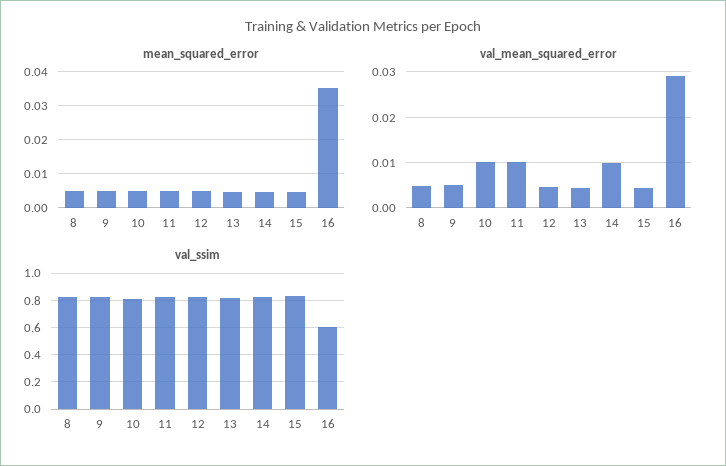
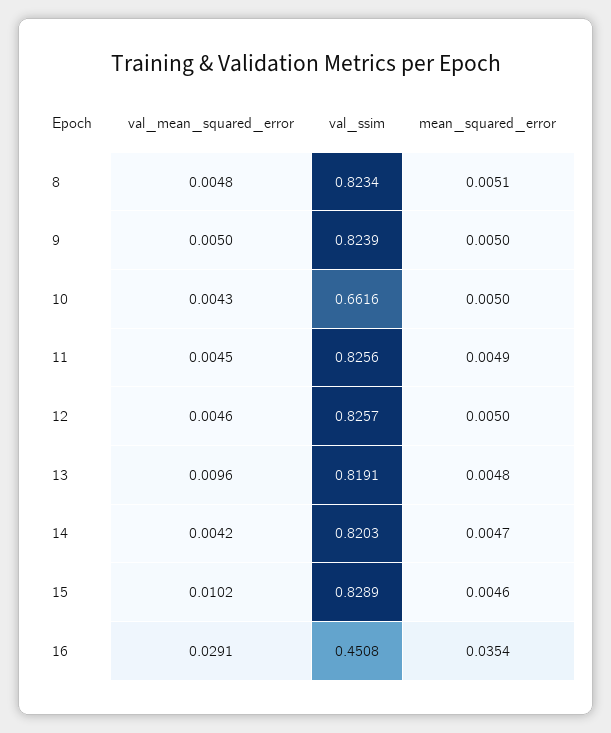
  {
    "mean_squared_error": {
      "8": 0.0051,
      "9": 0.005,
      "10": 0.005,
      "11": 0.0049,
      "12": 0.005,
      "13": 0.0048,
      "14": 0.0047,
      "15": 0.0046,
      "16": 0.0354
    },
    "val_mean_squared_error": {
      "8": 0.0048,
      "9": 0.005,
-     "10": 0.01,
+     "10": 0.0043,
-     "11": 0.01,
+     "11": 0.0045,
      "12": 0.0046,
-     "13": 0.004,
+     "13": 0.0096,
-     "14": 0.01,
+     "14": 0.0042,
-     "15": 0.004,
+     "15": 0.0102,
      "16": 0.0291
    },
    "val_ssim": {
      "8": 0.8234,
      "9": 0.8239,
-     "10": 0.8,
+     "10": 0.6616,
      "11": 0.8256,
      "12": 0.8257,
      "13": 0.8191,
      "14": 0.8203,
      "15": 0.8289,
-     "16": 0.6
+     "16": 0.4508
    }
  }

